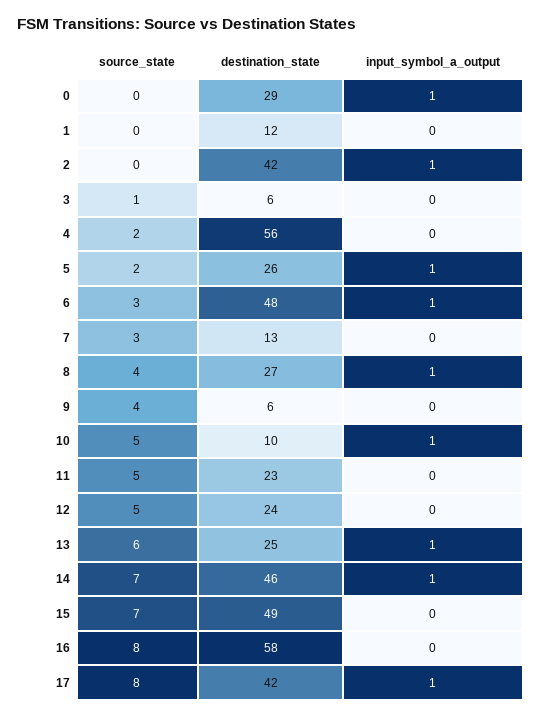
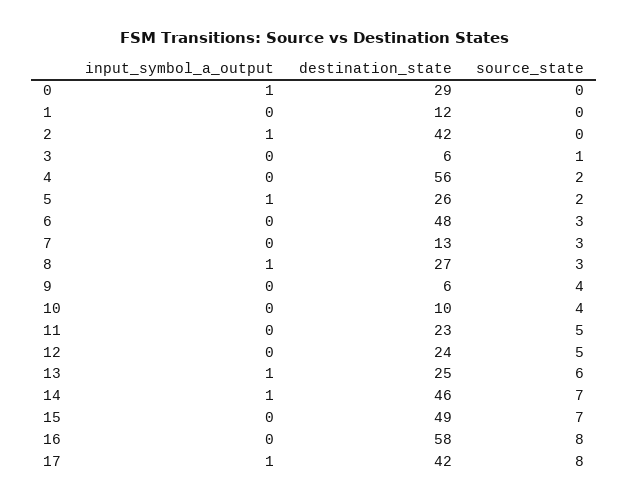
  {
    "source_state": {
      "0": 0,
      "1": 0,
      "2": 0,
      "3": 1,
      "4": 2,
      "5": 2,
      "6": 3,
      "7": 3,
-     "8": 4,
+     "8": 3,
      "9": 4,
-     "10": 5,
+     "10": 4,
      "11": 5,
      "12": 5,
      "13": 6,
      "14": 7,
      "15": 7,
      "16": 8,
      "17": 8
    },
    "destination_state": {
      "0": 29,
      "1": 12,
      "2": 42,
      "3": 6,
      "4": 56,
      "5": 26,
      "6": 48,
      "7": 13,
      "8": 27,
      "9": 6,
      "10": 10,
      "11": 23,
      "12": 24,
      "13": 25,
      "14": 46,
      "15": 49,
      "16": 58,
      "17": 42
    },
    "input_symbol_a_output": {
      "0": 1,
      "1": 0,
      "2": 1,
      "3": 0,
      "4": 0,
      "5": 1,
-     "6": 1,
+     "6": 0,
      "7": 0,
      "8": 1,
      "9": 0,
-     "10": 1,
+     "10": 0,
      "11": 0,
      "12": 0,
      "13": 1,
      "14": 1,
      "15": 0,
      "16": 0,
      "17": 1
    }
  }

